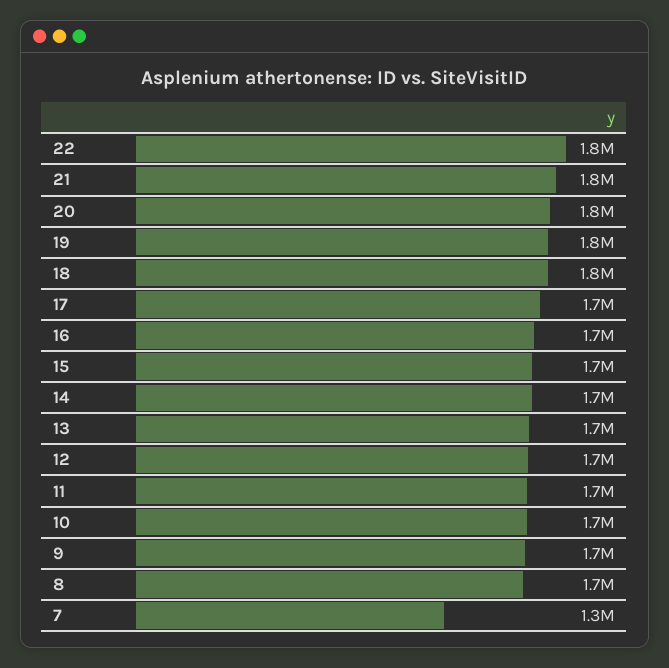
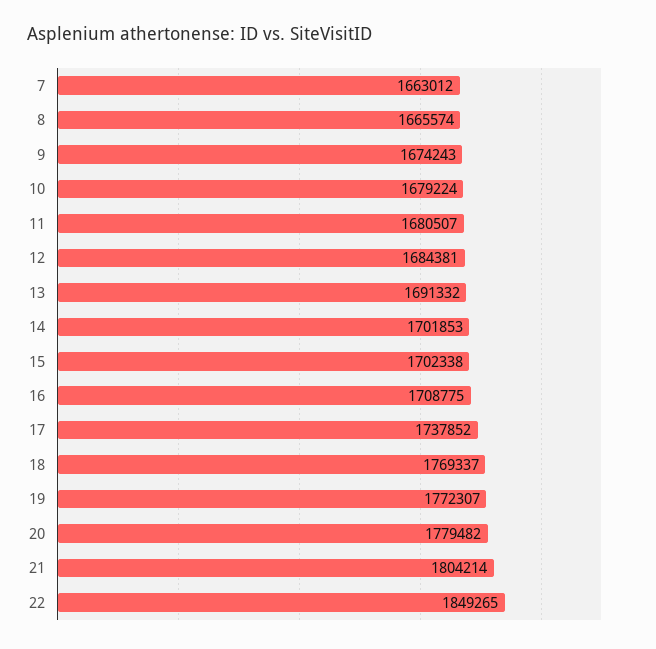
  {
    "22": 1849265,
    "21": 1804214,
    "20": 1779482,
    "19": 1772307,
    "18": 1769337,
    "17": 1737852,
    "16": 1708775,
    "15": 1702338,
    "14": 1701853,
    "13": 1691332,
    "12": 1684381,
    "11": 1680507,
    "10": 1679224,
    "9": 1674243,
    "8": 1665574,
-   "7": 1300000
+   "7": 1663012
  }

